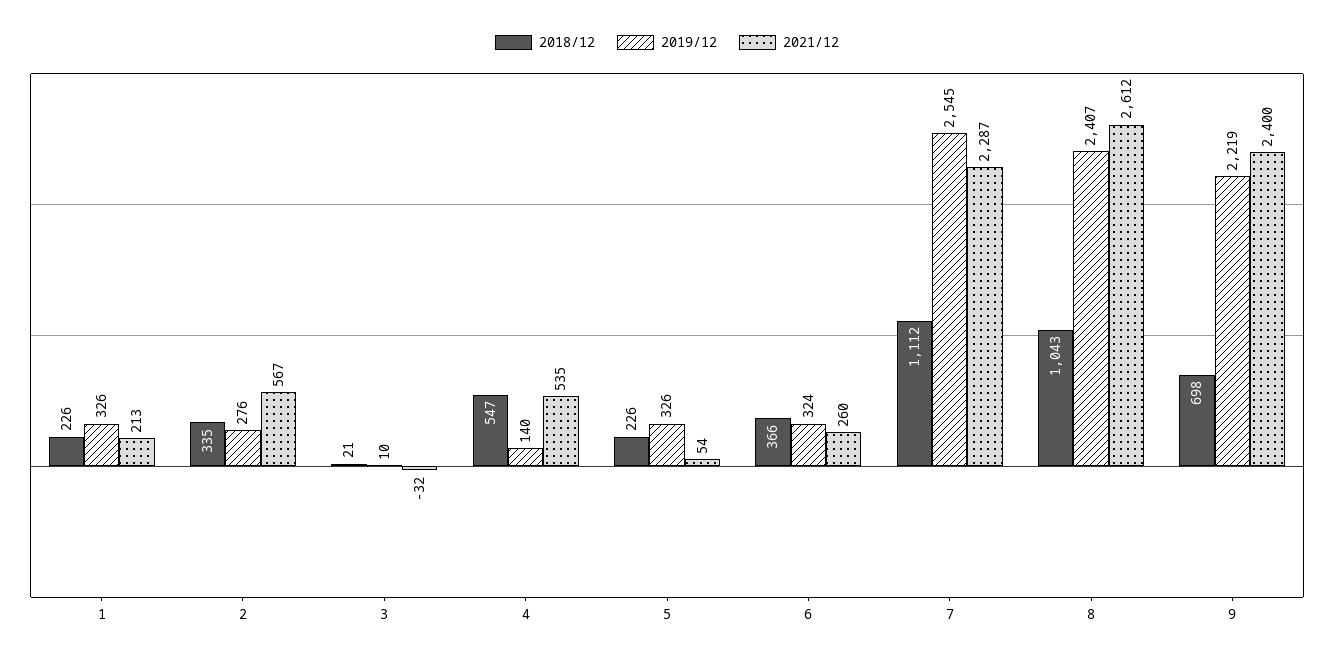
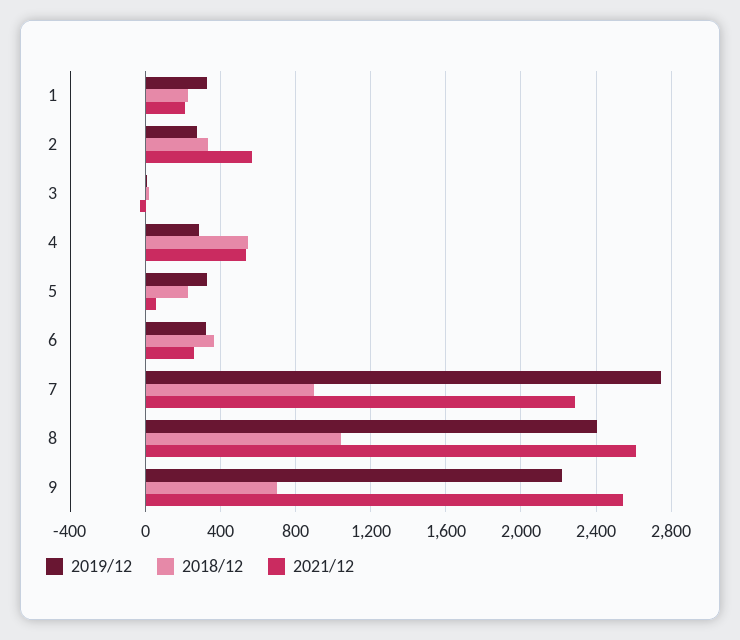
  {
    "2018/12": {
      "1": 226,
      "2": 335,
      "3": 21,
      "4": 547,
      "5": 226,
      "6": 366,
-     "7": 1112,
+     "7": 900,
      "8": 1043,
      "9": 698
    },
    "2019/12": {
      "1": 326,
      "2": 276,
      "3": 10,
-     "4": 140,
+     "4": 300,
      "5": 326,
      "6": 324,
-     "7": 2545,
+     "7": 2750,
      "8": 2407,
      "9": 2219
    },
    "2021/12": {
      "1": 213,
      "2": 567,
      "3": -32,
      "4": 535,
      "5": 54,
      "6": 260,
      "7": 2287,
      "8": 2612,
-     "9": 2400
+     "9": 2550
    }
  }

